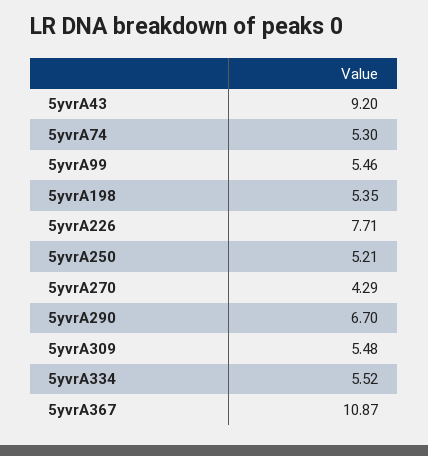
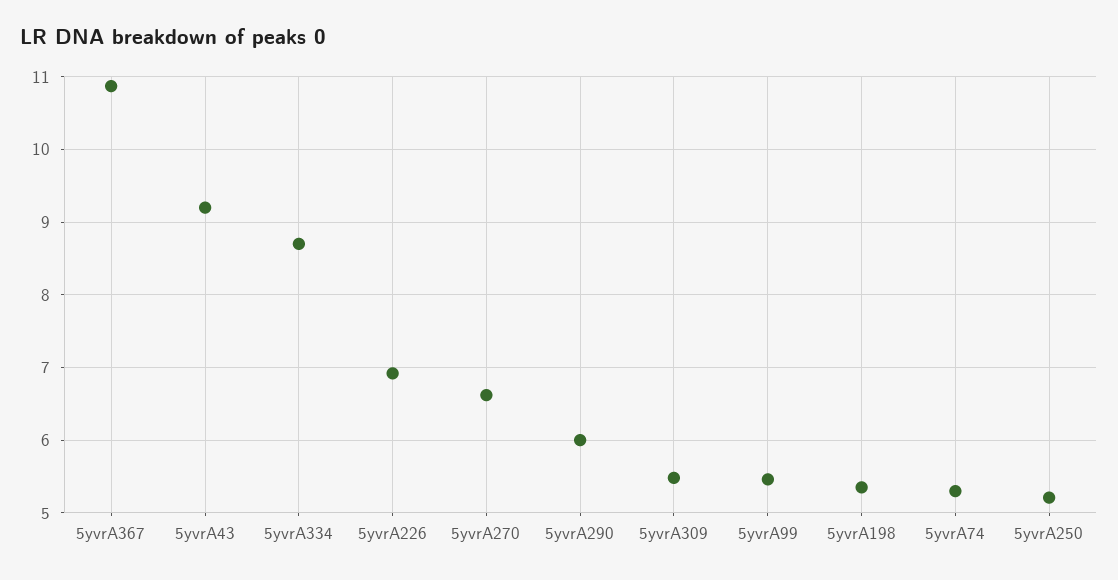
  {
    "5yvrA43": 9.2,
    "5yvrA74": 5.3,
    "5yvrA99": 5.46,
    "5yvrA198": 5.35,
-   "5yvrA226": 7.71,
+   "5yvrA226": 6.9,
    "5yvrA250": 5.21,
-   "5yvrA270": 4.29,
+   "5yvrA270": 6.6,
-   "5yvrA290": 6.7,
+   "5yvrA290": 6,
    "5yvrA309": 5.48,
-   "5yvrA334": 5.52,
+   "5yvrA334": 8.7,
    "5yvrA367": 10.87
  }

